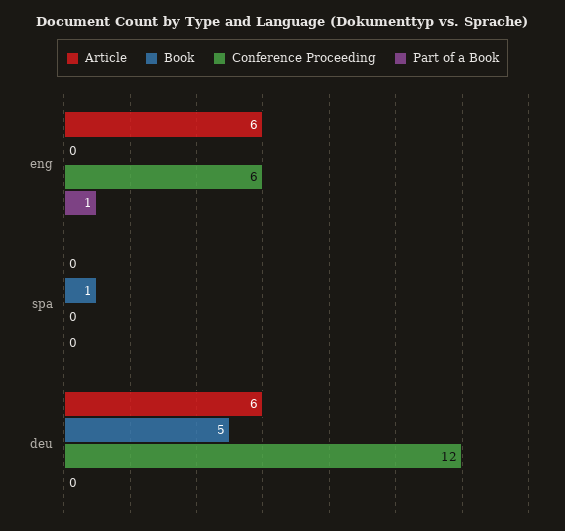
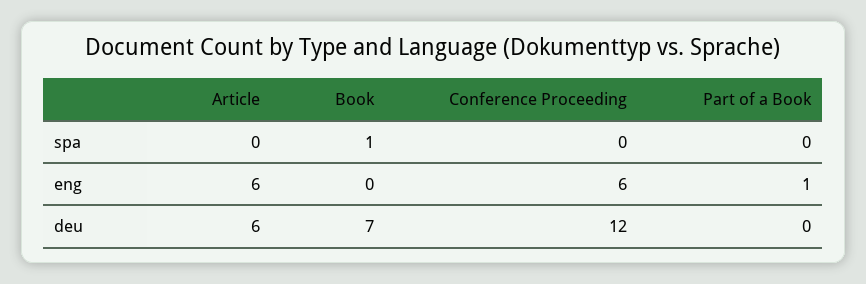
  {
    "Article": {
      "eng": 6,
      "spa": 0,
      "deu": 6
    },
    "Book": {
      "eng": 0,
      "spa": 1,
-     "deu": 5
+     "deu": 7
    },
    "Conference Proceeding": {
      "eng": 6,
      "spa": 0,
      "deu": 12
    },
    "Part of a Book": {
      "eng": 1,
      "spa": 0,
      "deu": 0
    }
  }

